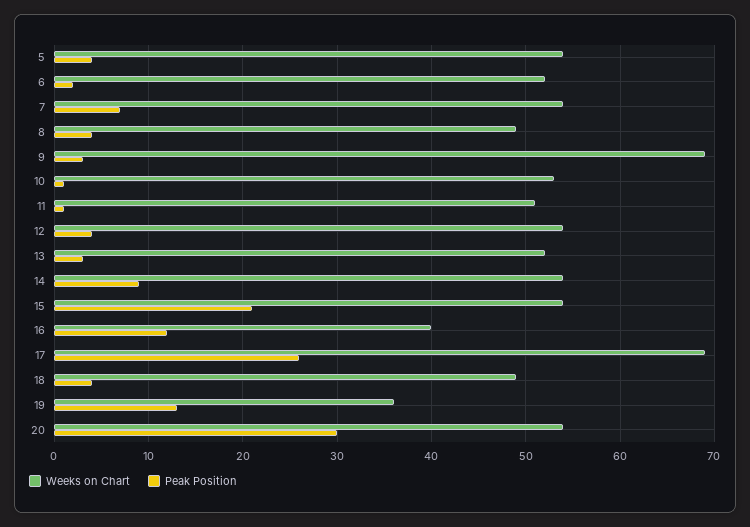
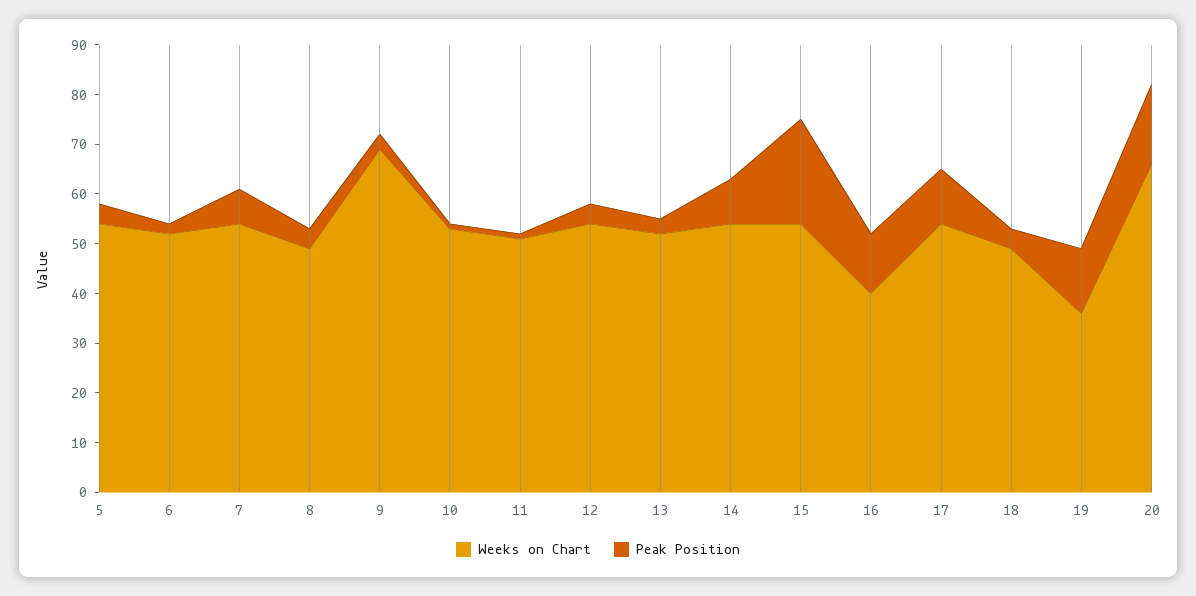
  {
    "Weeks on Chart": {
      "5": 54,
      "6": 52,
      "7": 54,
      "8": 49,
      "9": 69,
      "10": 53,
      "11": 51,
      "12": 54,
      "13": 52,
      "14": 54,
      "15": 54,
      "16": 40,
-     "17": 69,
+     "17": 55,
      "18": 49,
      "19": 36,
-     "20": 54
+     "20": 65
    },
    "Peak Position": {
      "5": 4,
      "6": 2,
      "7": 7,
      "8": 4,
      "9": 3,
      "10": 1,
      "11": 1,
      "12": 4,
      "13": 3,
      "14": 9,
      "15": 21,
      "16": 12,
-     "17": 26,
+     "17": 10,
      "18": 4,
      "19": 13,
-     "20": 30
+     "20": 15
    }
  }

